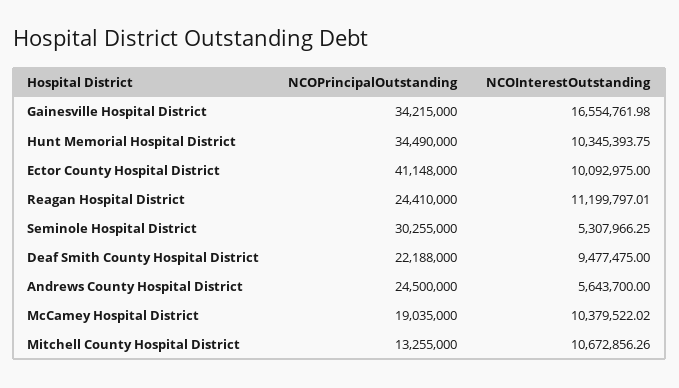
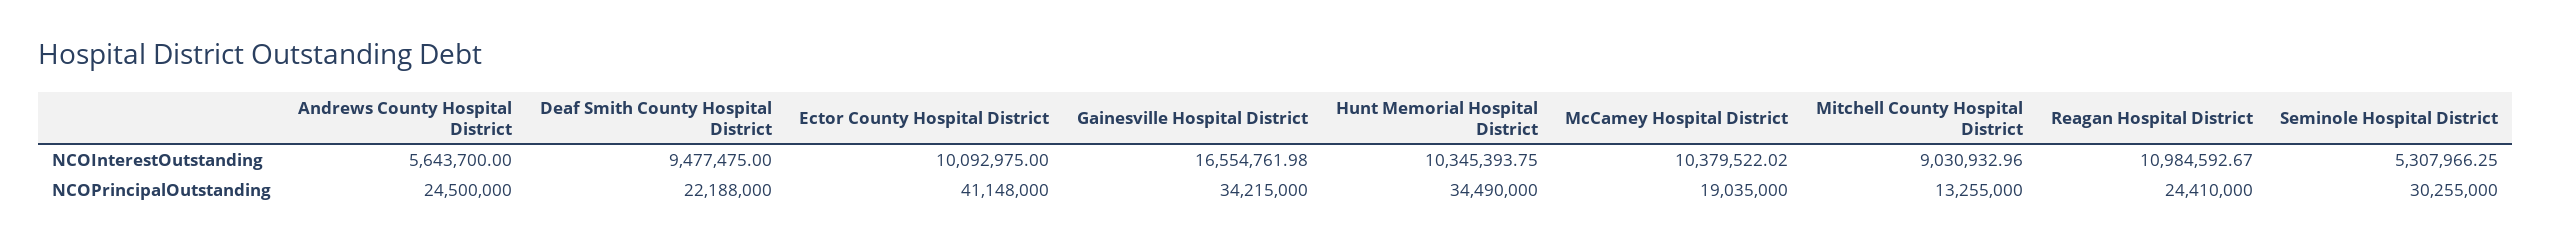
  {
    "NCOPrincipalOutstanding": {
      "Gainesville Hospital District": 34215000,
      "Hunt Memorial Hospital District": 34490000,
      "Ector County Hospital District": 41148000,
      "Reagan Hospital District": 24410000,
      "Seminole Hospital District": 30255000,
      "Deaf Smith County Hospital District": 22188000,
      "Andrews County Hospital District": 24500000,
      "McCamey Hospital District": 19035000,
      "Mitchell County Hospital District": 13255000
    },
    "NCOInterestOutstanding": {
      "Gainesville Hospital District": 16554761.98,
      "Hunt Memorial Hospital District": 10345393.75,
      "Ector County Hospital District": 10092975,
-     "Reagan Hospital District": 11199797.01,
+     "Reagan Hospital District": 10984592.67,
      "Seminole Hospital District": 5307966.25,
      "Deaf Smith County Hospital District": 9477475,
      "Andrews County Hospital District": 5643700,
      "McCamey Hospital District": 10379522.02,
-     "Mitchell County Hospital District": 10672856.26
+     "Mitchell County Hospital District": 9030932.96
    }
  }

